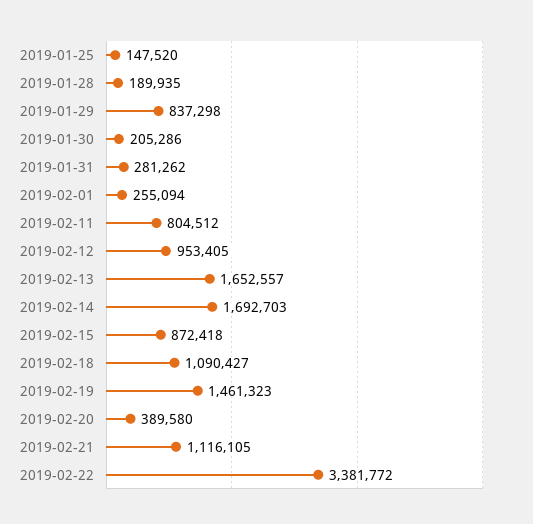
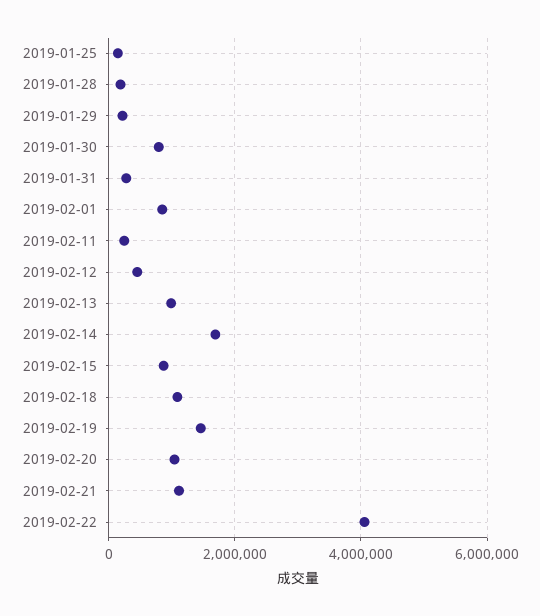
  {
    "2019-01-25": 147520,
    "2019-01-28": 189935,
-   "2019-01-29": 837298,
+   "2019-01-29": 200000,
-   "2019-01-30": 205286,
+   "2019-01-30": 800000,
    "2019-01-31": 281262,
-   "2019-02-01": 255094,
+   "2019-02-01": 800000,
-   "2019-02-11": 804512,
+   "2019-02-11": 200000,
-   "2019-02-12": 953405,
+   "2019-02-12": 400000,
-   "2019-02-13": 1652557,
+   "2019-02-13": 1000000,
    "2019-02-14": 1692703,
    "2019-02-15": 872418,
    "2019-02-18": 1090427,
    "2019-02-19": 1461323,
-   "2019-02-20": 389580,
+   "2019-02-20": 1000000,
    "2019-02-21": 1116105,
-   "2019-02-22": 3381772
+   "2019-02-22": 4000000
  }

